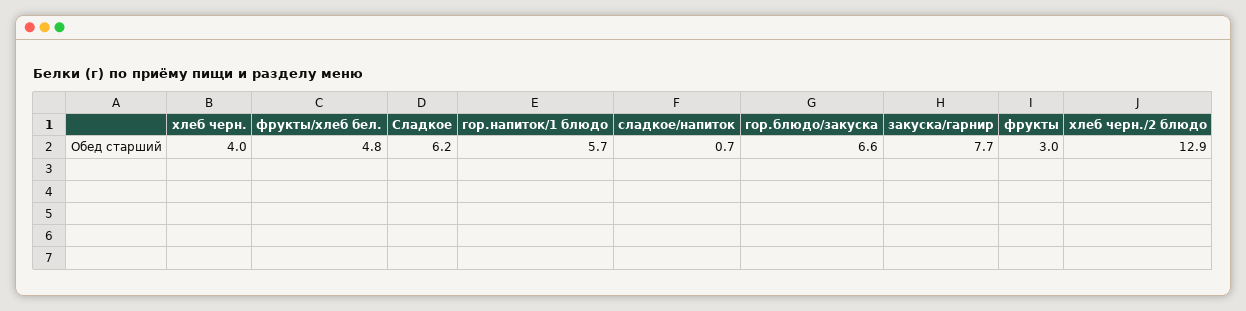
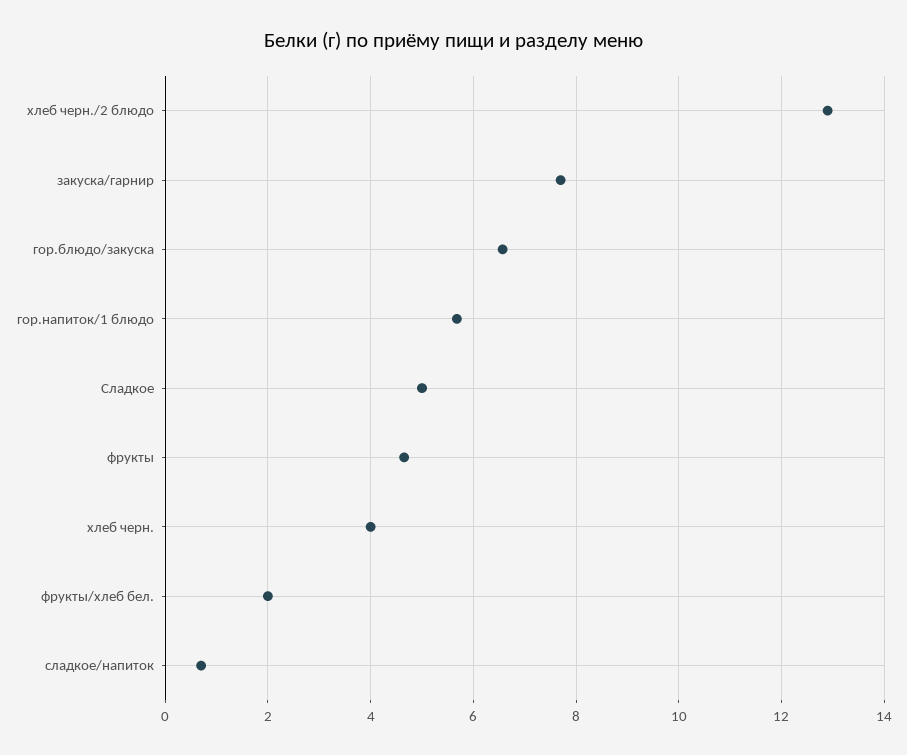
  {
    "хлеб черн.": 4,
-   "фрукты/хлеб бел.": 4.8,
+   "фрукты/хлеб бел.": 2,
-   "Сладкое": 6.2,
+   "Сладкое": 5,
    "гор.напиток/1 блюдо": 5.7,
    "сладкое/напиток": 0.7,
    "гор.блюдо/закуска": 6.6,
    "закуска/гарнир": 7.7,
-   "фрукты": 3,
+   "фрукты": 4.6,
    "хлеб черн./2 блюдо": 12.9
  }

